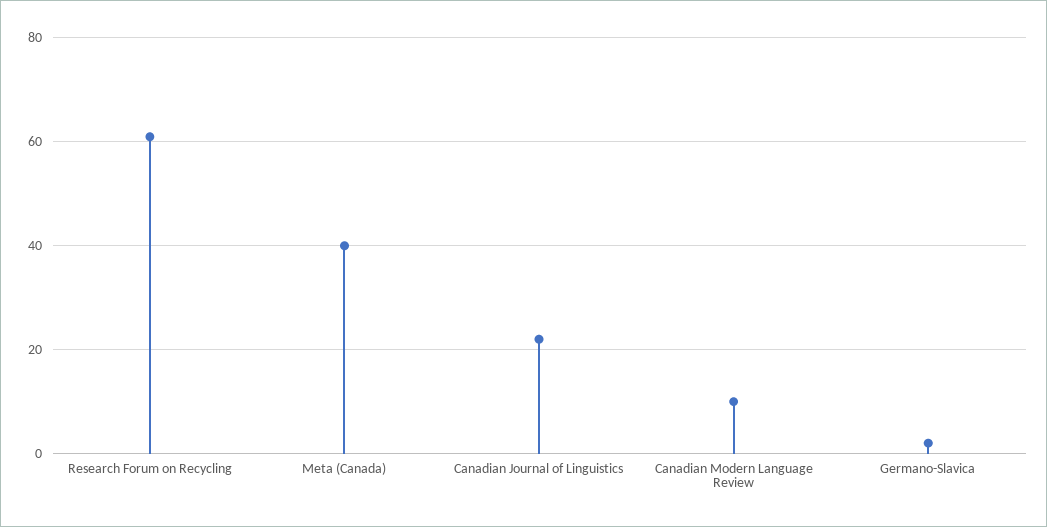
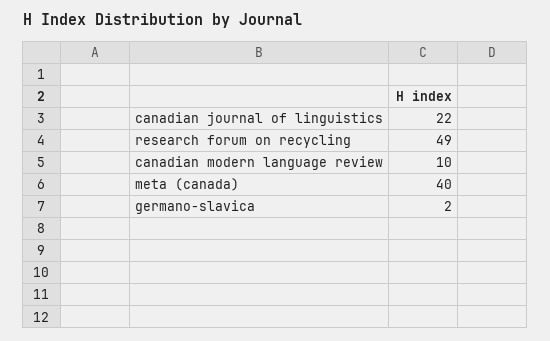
  {
-   "Research Forum on Recycling": 60,
+   "Research Forum on Recycling": 49,
    "Meta (Canada)": 40,
    "Canadian Journal of Linguistics": 22,
    "Canadian Modern Language Review": 10,
    "Germano-Slavica": 2
  }

